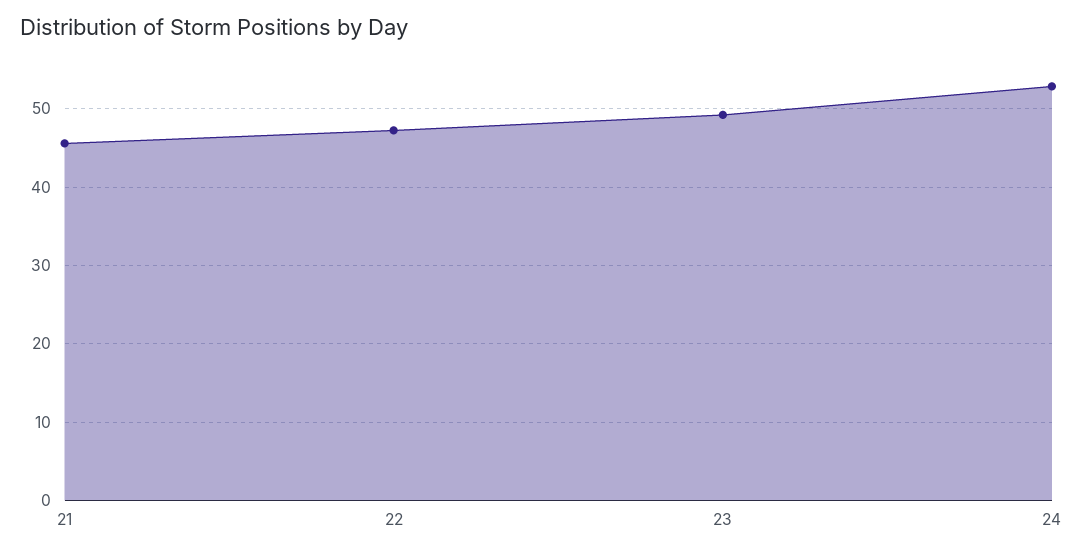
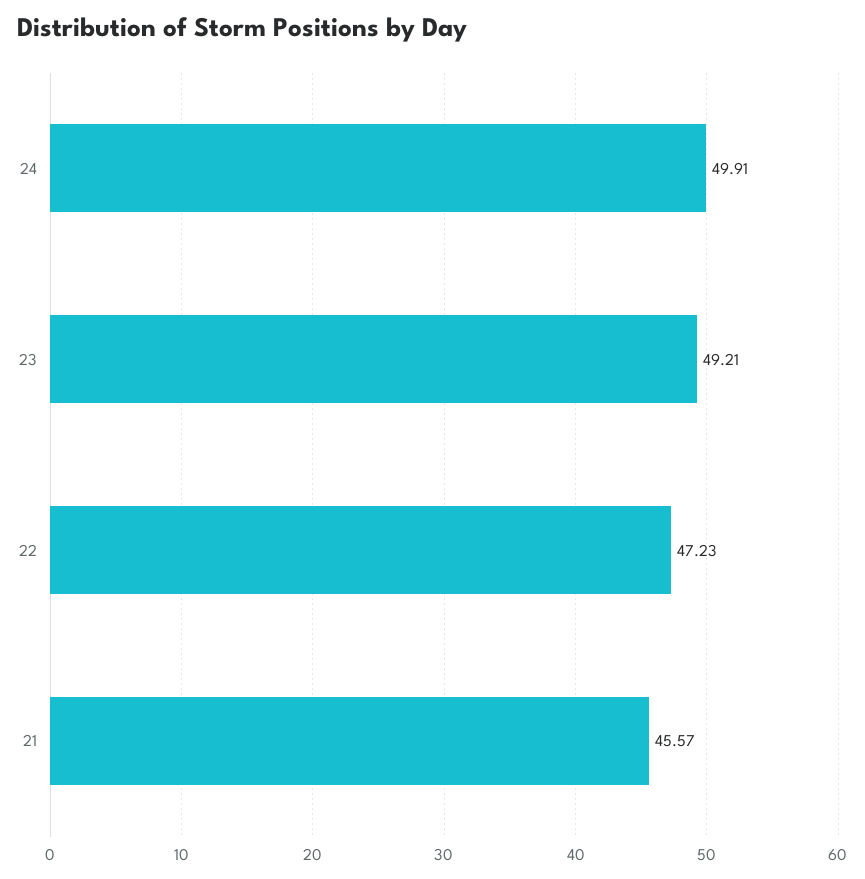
  {
    "21": 45.57,
    "22": 47.23,
    "23": 49.21,
-   "24": 53
+   "24": 49.91
  }

